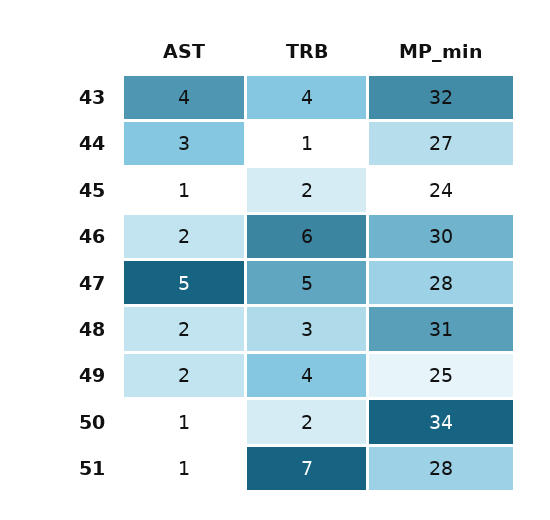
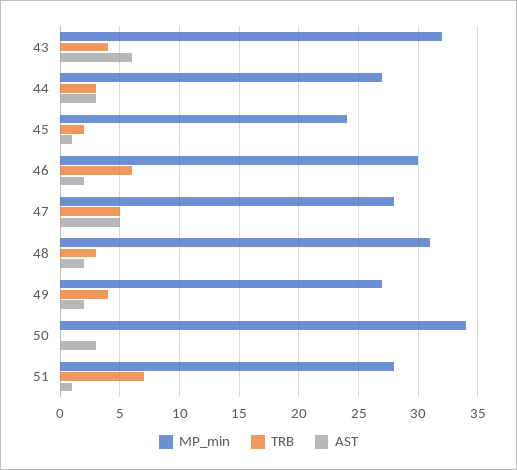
  {
    "AST": {
-     "43": 4,
+     "43": 6,
      "44": 3,
      "45": 1,
      "46": 2,
      "47": 5,
      "48": 2,
      "49": 2,
-     "50": 1,
+     "50": 3,
      "51": 1
    },
    "TRB": {
      "43": 4,
-     "44": 1,
+     "44": 3,
      "45": 2,
      "46": 6,
      "47": 5,
      "48": 3,
      "49": 4,
-     "50": 2,
+     "50": 0,
      "51": 7
    },
    "MP_min": {
      "43": 32,
      "44": 27,
      "45": 24,
      "46": 30,
      "47": 28,
      "48": 31,
-     "49": 25,
+     "49": 27,
      "50": 34,
      "51": 28
    }
  }

